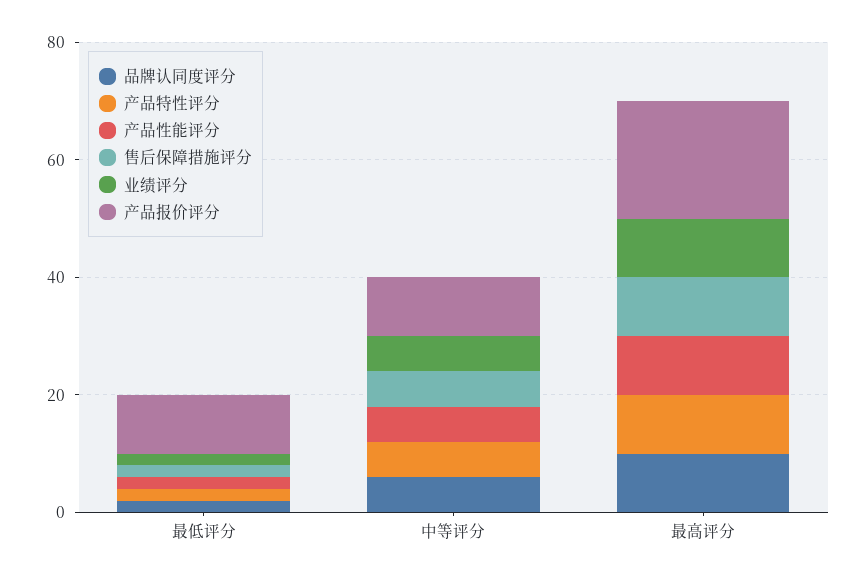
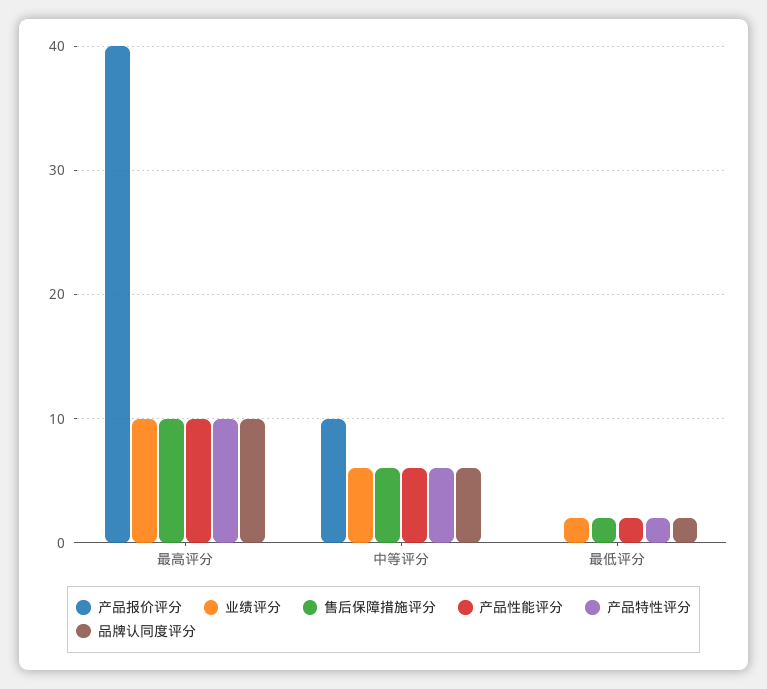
  {
    "品牌认同度评分": {
      "最低评分": 2,
      "中等评分": 6,
      "最高评分": 10
    },
    "产品特性评分": {
      "最低评分": 2,
      "中等评分": 6,
      "最高评分": 10
    },
    "产品性能评分": {
      "最低评分": 2,
      "中等评分": 6,
      "最高评分": 10
    },
    "售后保障措施评分": {
      "最低评分": 2,
      "中等评分": 6,
      "最高评分": 10
    },
    "业绩评分": {
      "最低评分": 2,
      "中等评分": 6,
      "最高评分": 10
    },
    "产品报价评分": {
-     "最低评分": 10,
+     "最低评分": 0,
      "中等评分": 10,
-     "最高评分": 20
+     "最高评分": 40
    }
  }

